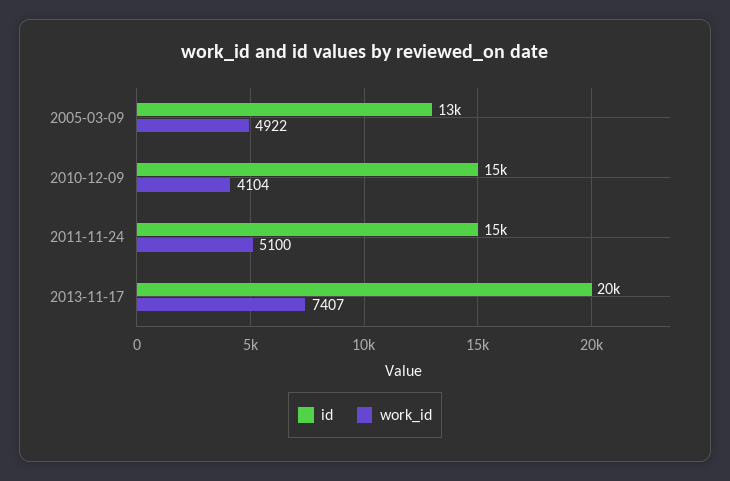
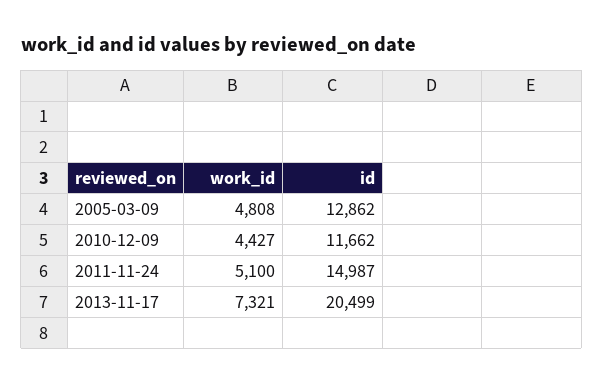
  {
    "id": {
      "2005-03-09": 12862,
-     "2010-12-09": 15000,
+     "2010-12-09": 11662,
      "2011-11-24": 14987,
      "2013-11-17": 20499
    },
    "work_id": {
-     "2005-03-09": 4922,
+     "2005-03-09": 4808,
-     "2010-12-09": 4104,
+     "2010-12-09": 4427,
      "2011-11-24": 5100,
-     "2013-11-17": 7407
+     "2013-11-17": 7321
    }
  }

